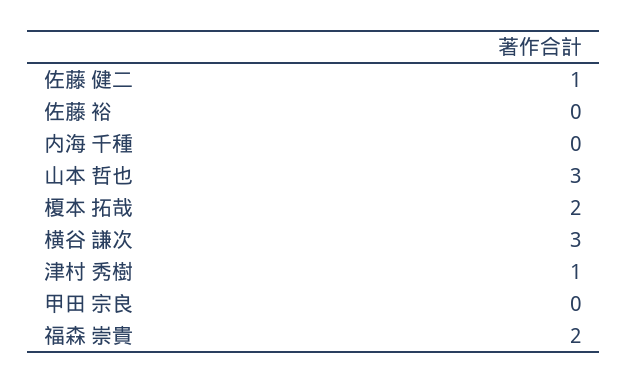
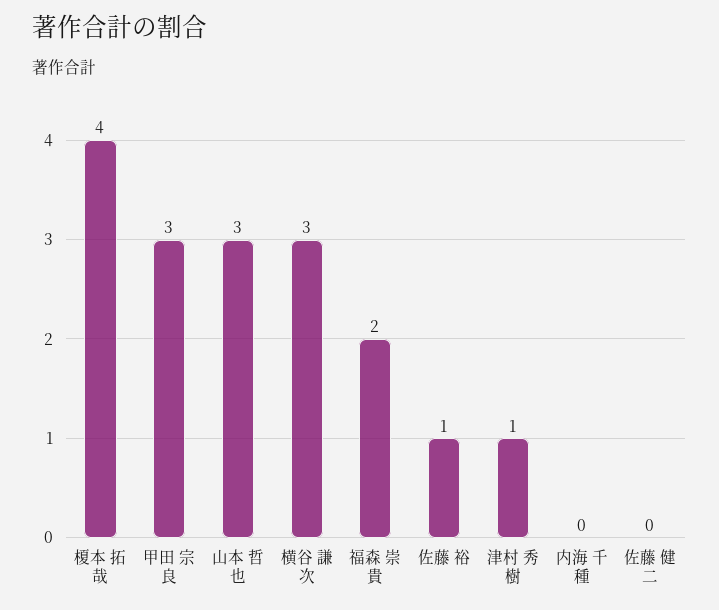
  {
-   "佐藤 健二": 1,
+   "佐藤 健二": 0,
-   "佐藤 裕": 0,
+   "佐藤 裕": 1,
    "内海 千種": 0,
    "山本 哲也": 3,
-   "榎本 拓哉": 2,
+   "榎本 拓哉": 4,
    "横谷 謙次": 3,
    "津村 秀樹": 1,
-   "甲田 宗良": 0,
+   "甲田 宗良": 3,
    "福森 崇貴": 2
  }

